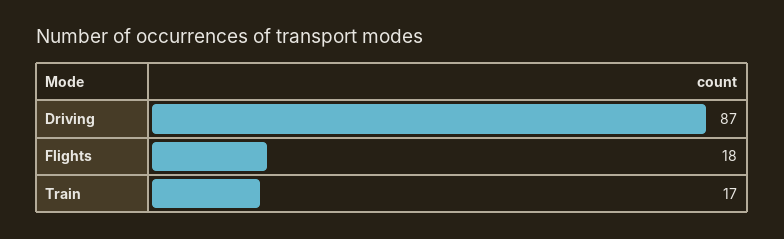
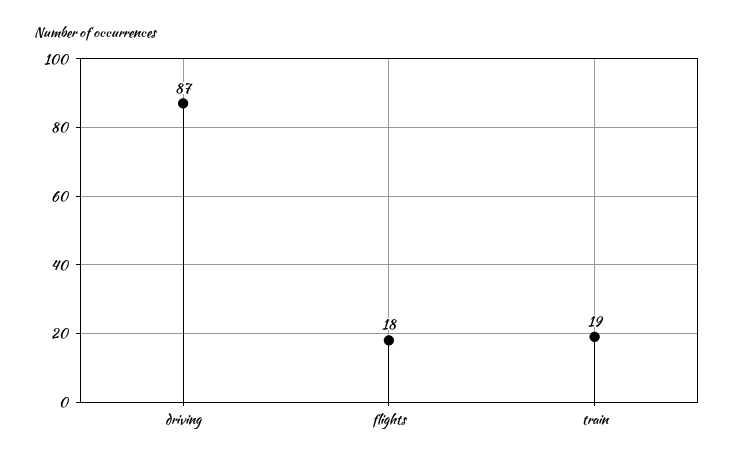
  {
    "Driving": 87,
    "Flights": 18,
-   "Train": 17
+   "Train": 19
  }

